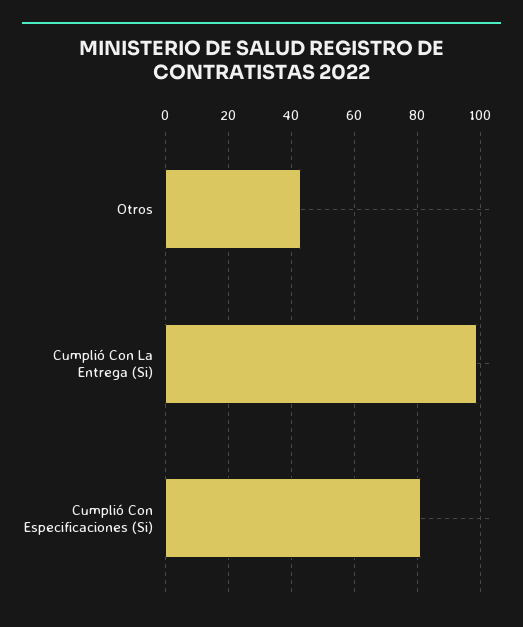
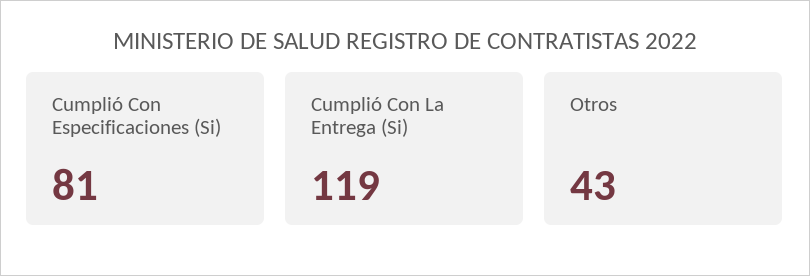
  {
    "Otros": 43,
-   "Cumplió Con La Entrega (Si)": 100,
+   "Cumplió Con La Entrega (Si)": 119,
    "Cumplió Con Especificaciones (Si)": 81
  }

